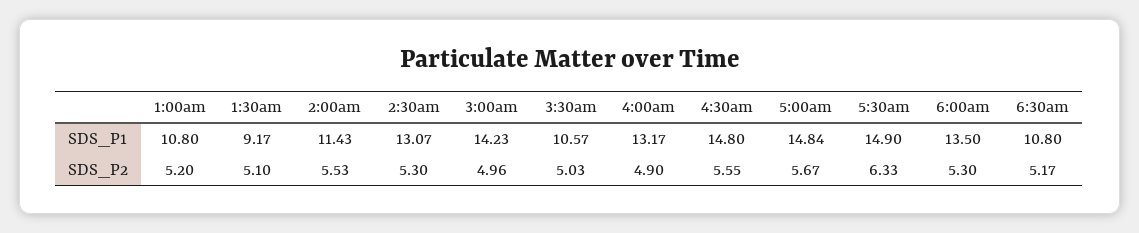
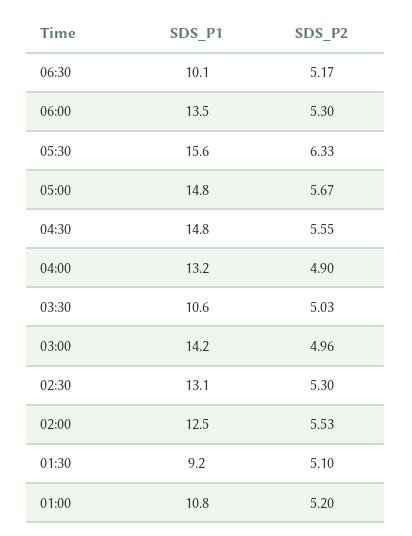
  {
    "1:00am": {
      "SDS_P1": 10.8,
      "SDS_P2": 5.2
    },
    "1:30am": {
      "SDS_P1": 9.17,
      "SDS_P2": 5.1
    },
    "2:00am": {
-     "SDS_P1": 11.43,
+     "SDS_P1": 12.5,
      "SDS_P2": 5.53
    },
    "2:30am": {
      "SDS_P1": 13.07,
      "SDS_P2": 5.3
    },
    "3:00am": {
      "SDS_P1": 14.23,
      "SDS_P2": 4.96
    },
    "3:30am": {
      "SDS_P1": 10.57,
      "SDS_P2": 5.03
    },
    "4:00am": {
      "SDS_P1": 13.17,
      "SDS_P2": 4.9
    },
    "4:30am": {
      "SDS_P1": 14.8,
      "SDS_P2": 5.55
    },
    "5:00am": {
      "SDS_P1": 14.84,
      "SDS_P2": 5.67
    },
    "5:30am": {
-     "SDS_P1": 14.9,
+     "SDS_P1": 15.6,
      "SDS_P2": 6.33
    },
    "6:00am": {
      "SDS_P1": 13.5,
      "SDS_P2": 5.3
    },
    "6:30am": {
-     "SDS_P1": 10.8,
+     "SDS_P1": 10.1,
      "SDS_P2": 5.17
    }
  }

